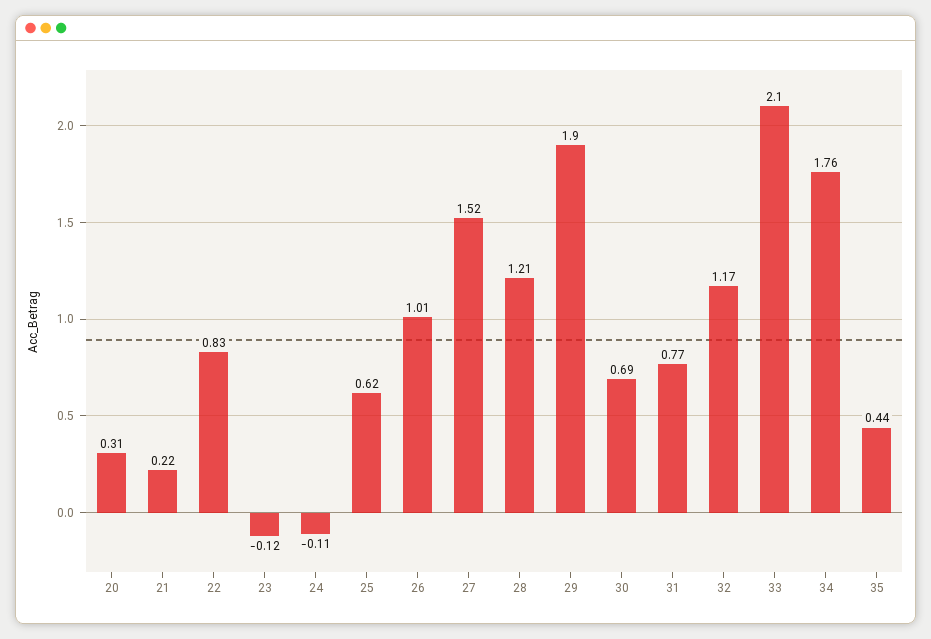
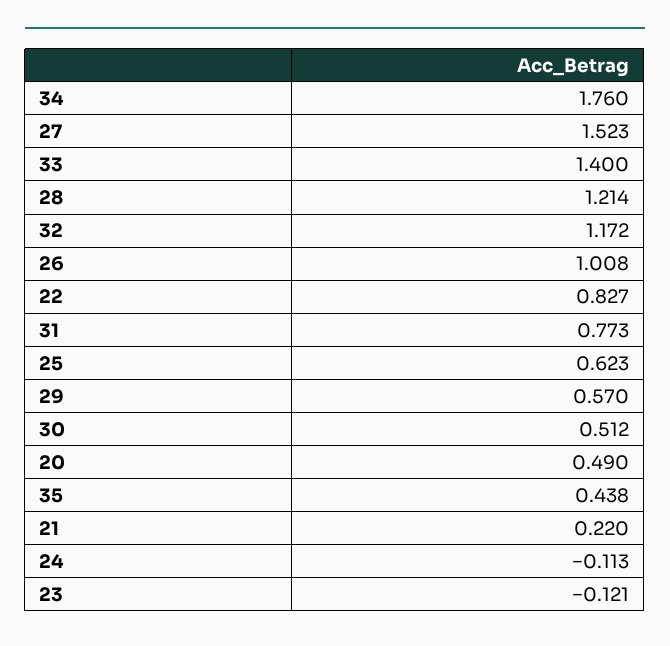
  {
-   "20": 0.31,
+   "20": 0.49,
    "21": 0.22,
    "22": 0.827,
    "23": -0.121,
    "24": -0.113,
    "25": 0.623,
    "26": 1.008,
    "27": 1.523,
    "28": 1.214,
-   "29": 1.9,
+   "29": 0.57,
-   "30": 0.69,
+   "30": 0.512,
    "31": 0.773,
    "32": 1.172,
-   "33": 2.1,
+   "33": 1.4,
    "34": 1.76,
    "35": 0.438
  }

